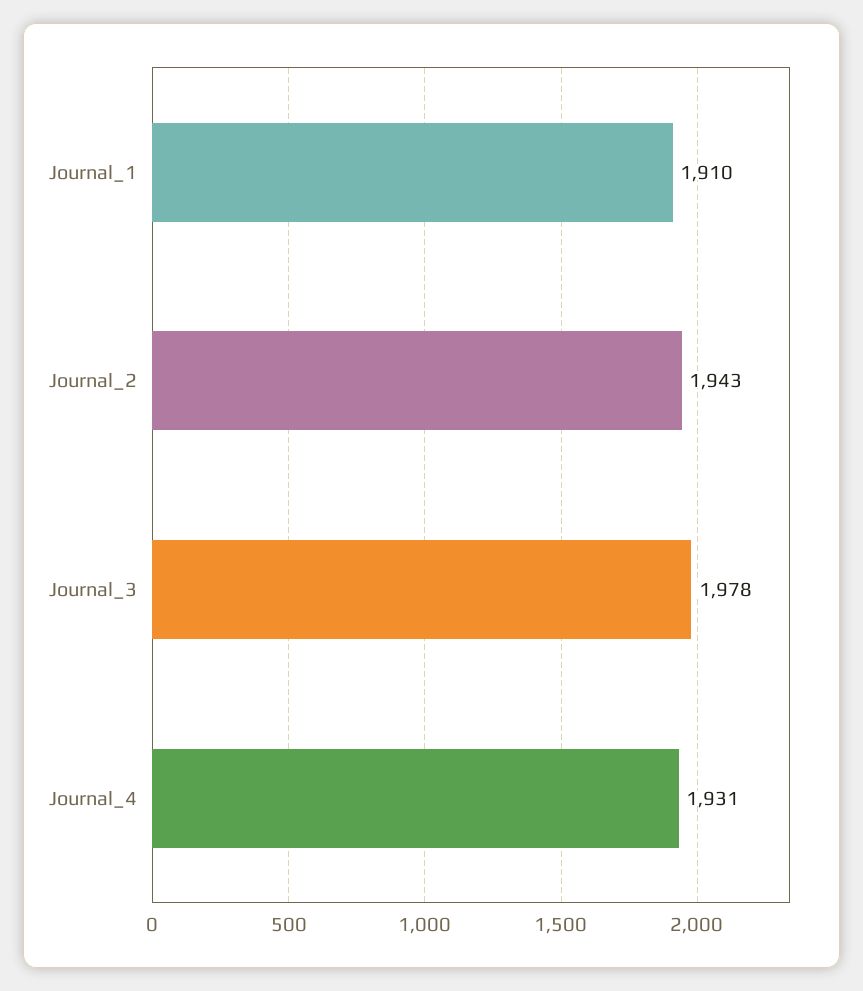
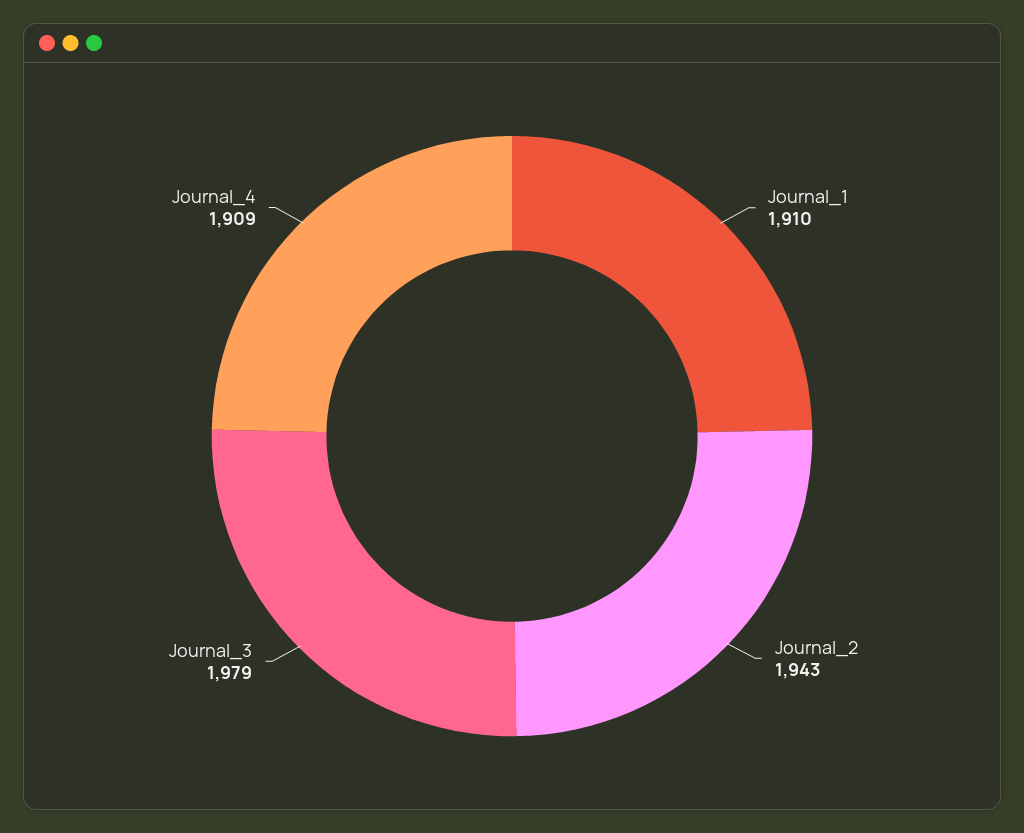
  {
    "Journal_1": 1910,
    "Journal_2": 1943,
-   "Journal_3": 1978,
+   "Journal_3": 1979,
-   "Journal_4": 1931
+   "Journal_4": 1909
  }

